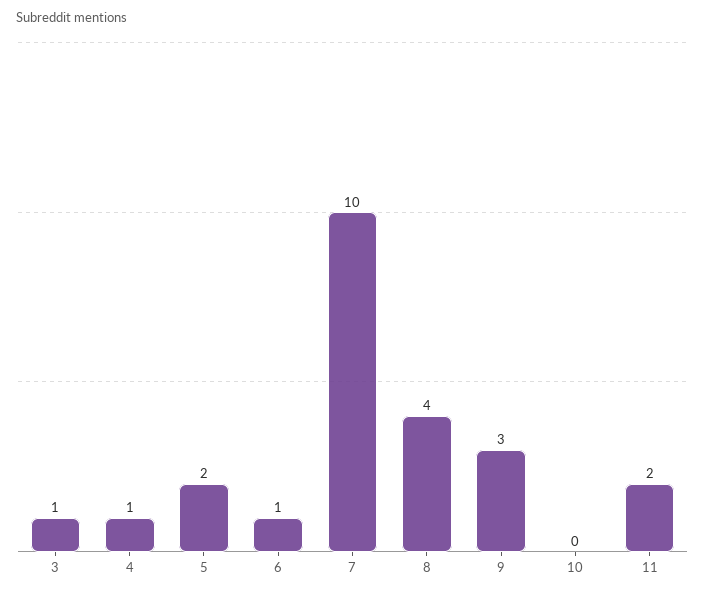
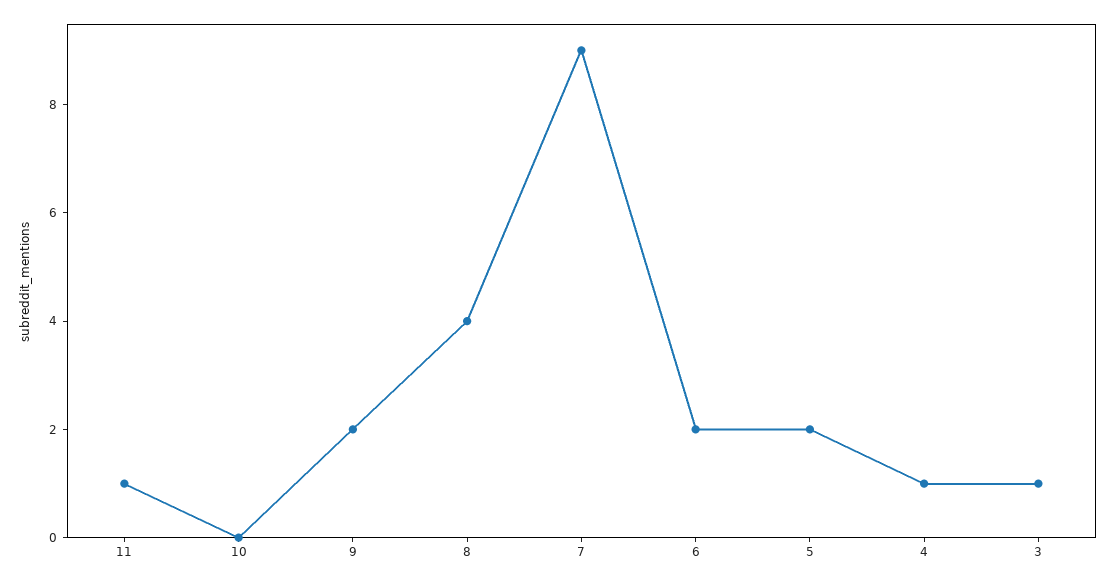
  {
    "3": 1,
    "4": 1,
    "5": 2,
-   "6": 1,
+   "6": 2,
-   "7": 10,
+   "7": 9,
    "8": 4,
-   "9": 3,
+   "9": 2,
    "10": 0,
-   "11": 2
+   "11": 1
  }

